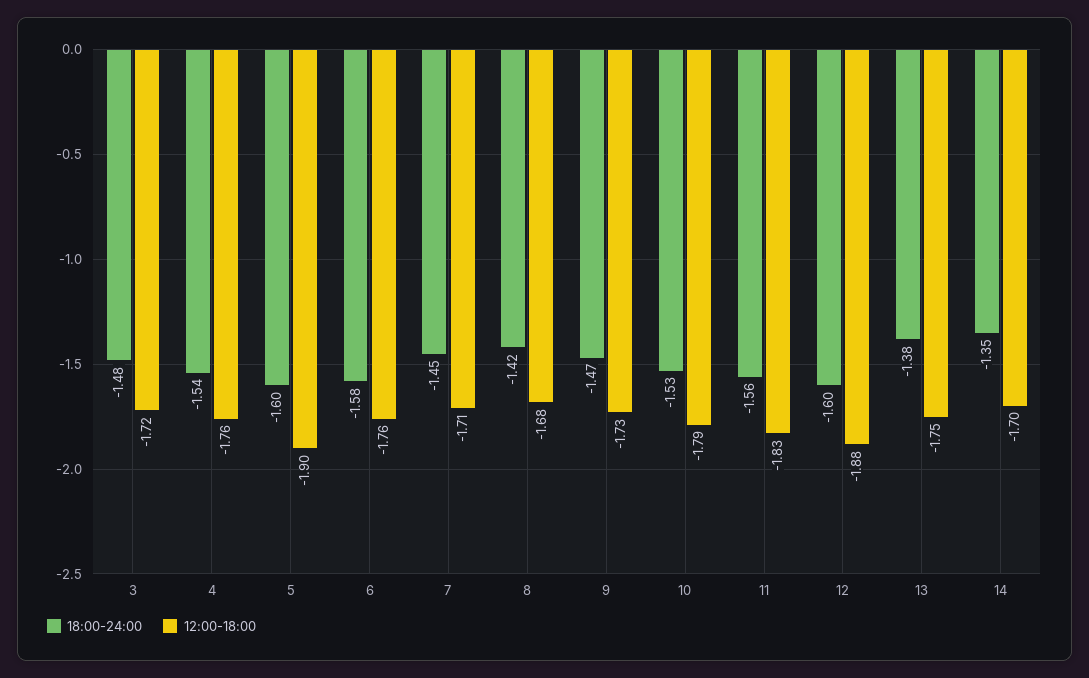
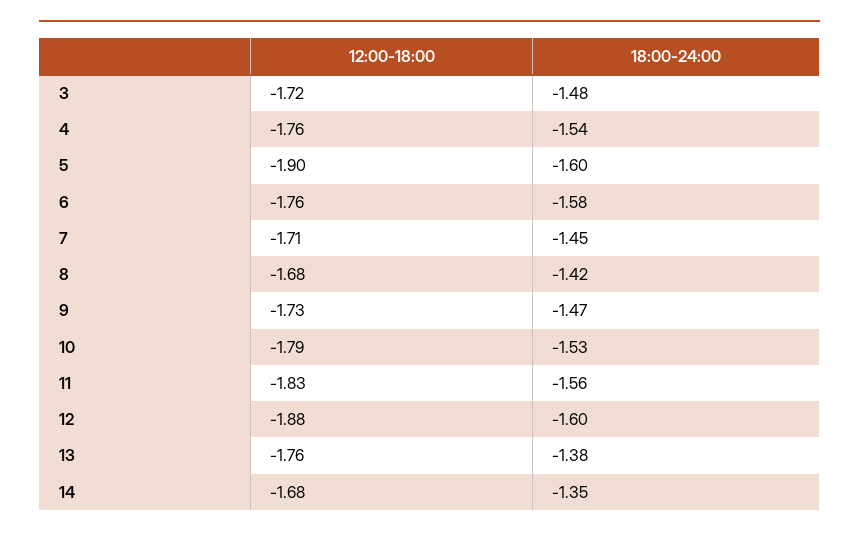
  {
    "18:00-24:00": {
      "3": -1.48,
      "4": -1.54,
      "5": -1.6,
      "6": -1.58,
      "7": -1.45,
      "8": -1.42,
      "9": -1.47,
      "10": -1.53,
      "11": -1.56,
      "12": -1.6,
      "13": -1.38,
      "14": -1.35
    },
    "12:00-18:00": {
      "3": -1.72,
      "4": -1.76,
      "5": -1.9,
      "6": -1.76,
      "7": -1.71,
      "8": -1.68,
      "9": -1.73,
      "10": -1.79,
      "11": -1.83,
      "12": -1.88,
-     "13": -1.75,
+     "13": -1.76,
-     "14": -1.7
+     "14": -1.68
    }
  }

